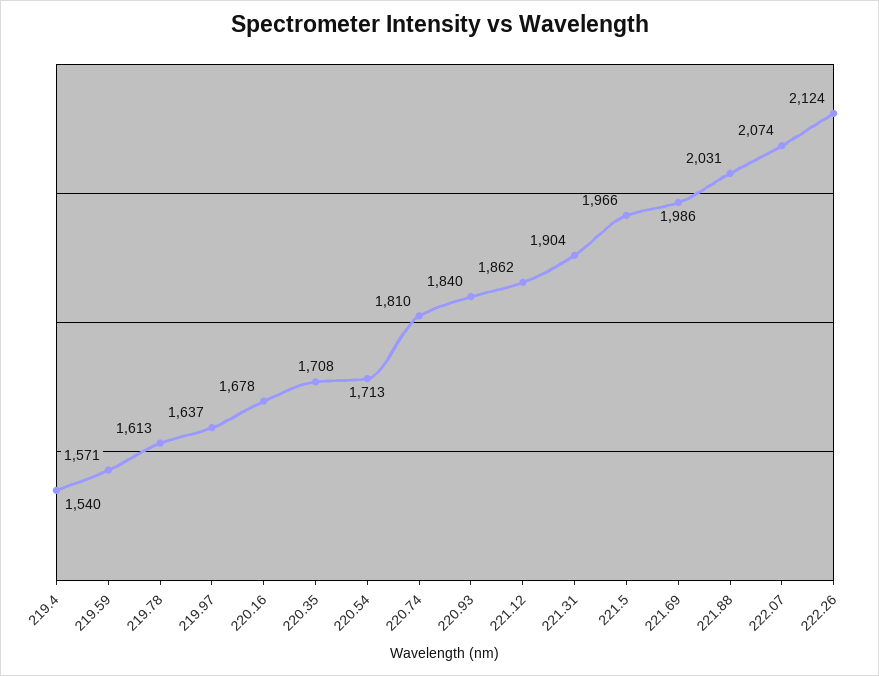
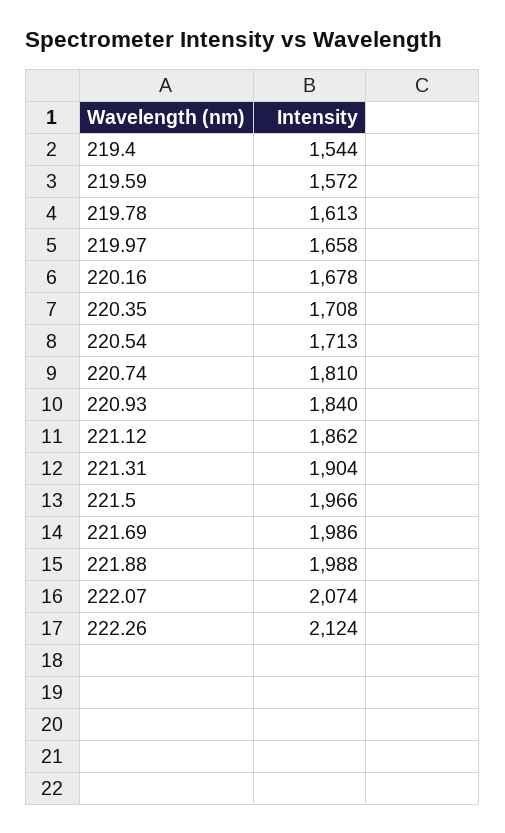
  {
-   "219.4": 1540,
+   "219.4": 1544,
-   "219.59": 1571,
+   "219.59": 1572,
    "219.78": 1613,
-   "219.97": 1637,
+   "219.97": 1658,
    "220.16": 1678,
    "220.35": 1708,
    "220.54": 1713,
    "220.74": 1810,
    "220.93": 1840,
    "221.12": 1862,
    "221.31": 1904,
    "221.5": 1966,
    "221.69": 1986,
-   "221.88": 2031,
+   "221.88": 1988,
    "222.07": 2074,
    "222.26": 2124
  }

